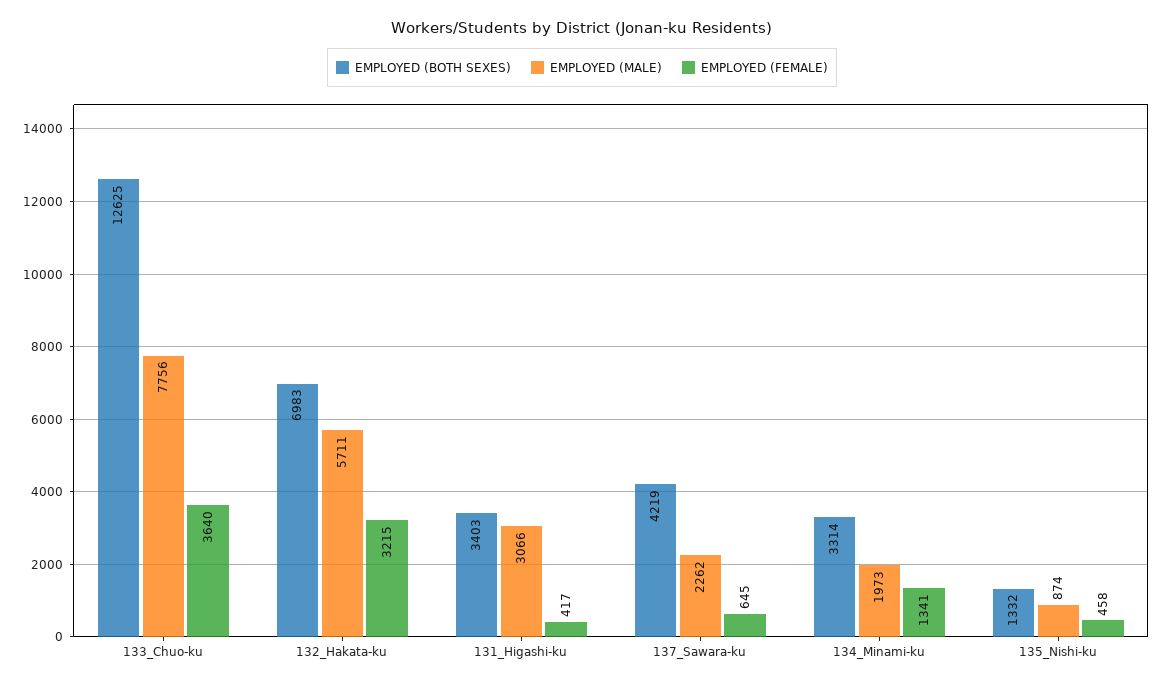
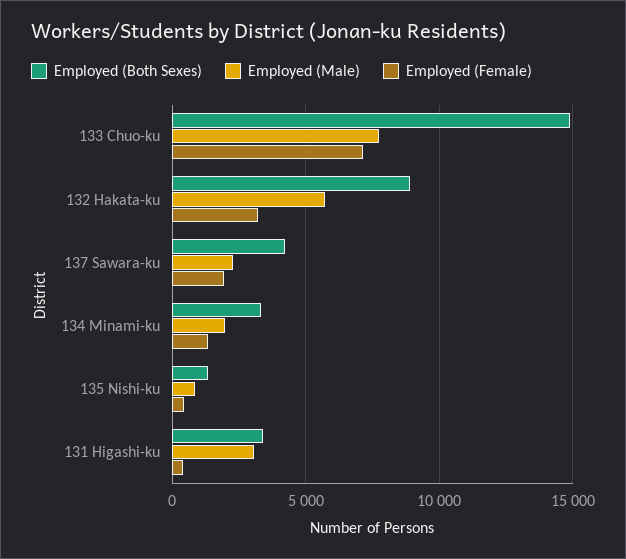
  {
    "EMPLOYED (BOTH SEXES)": {
-     "133_Chuo-ku": 12625,
+     "133_Chuo-ku": 15000,
-     "132_Hakata-ku": 6983,
+     "132_Hakata-ku": 9000,
      "131_Higashi-ku": 3403,
      "137_Sawara-ku": 4219,
      "134_Minami-ku": 3314,
      "135_Nishi-ku": 1332
    },
    "EMPLOYED (MALE)": {
      "133_Chuo-ku": 7756,
      "132_Hakata-ku": 5711,
      "131_Higashi-ku": 3066,
      "137_Sawara-ku": 2262,
      "134_Minami-ku": 1973,
      "135_Nishi-ku": 874
    },
    "EMPLOYED (FEMALE)": {
-     "133_Chuo-ku": 3640,
+     "133_Chuo-ku": 7000,
      "132_Hakata-ku": 3215,
      "131_Higashi-ku": 417,
-     "137_Sawara-ku": 645,
+     "137_Sawara-ku": 2000,
      "134_Minami-ku": 1341,
      "135_Nishi-ku": 458
    }
  }

